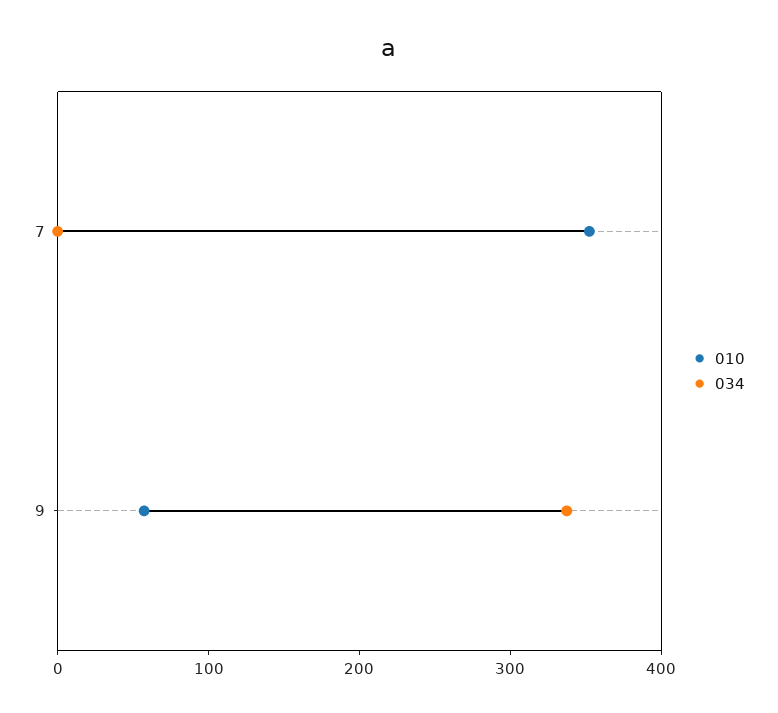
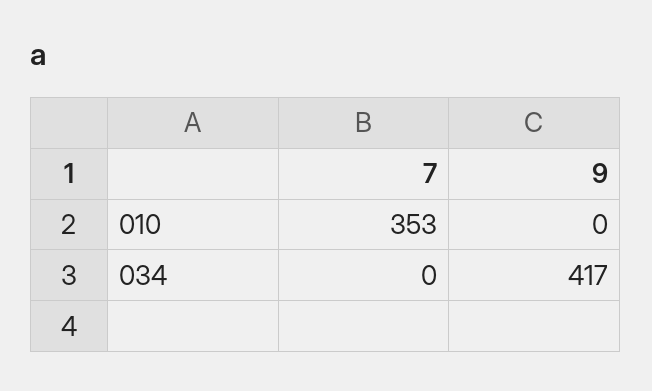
  {
    "010": {
      "7": 353,
-     "9": 60
+     "9": 0
    },
    "034": {
      "7": 0,
-     "9": 340
+     "9": 417
    }
  }

